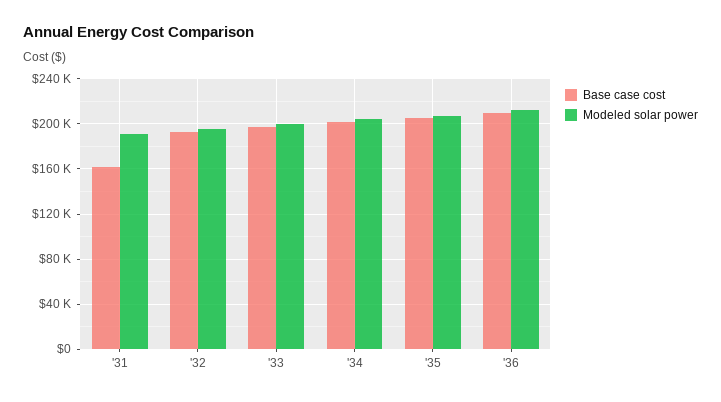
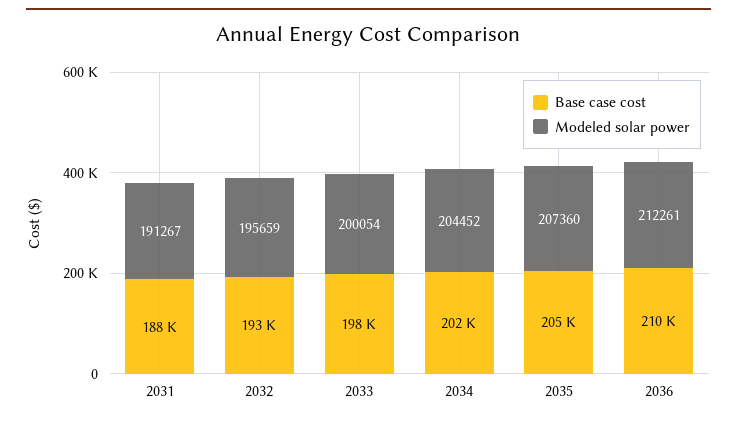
  {
    "Base case cost": {
-     "'31": 160000,
+     "'31": 188000,
      "'32": 193000,
      "'33": 198000,
      "'34": 202000,
      "'35": 205000,
      "'36": 210000
    },
    "Modeled solar power": {
      "'31": 191267,
      "'32": 195659,
      "'33": 200054,
      "'34": 204452,
      "'35": 207360,
      "'36": 212261
    }
  }

